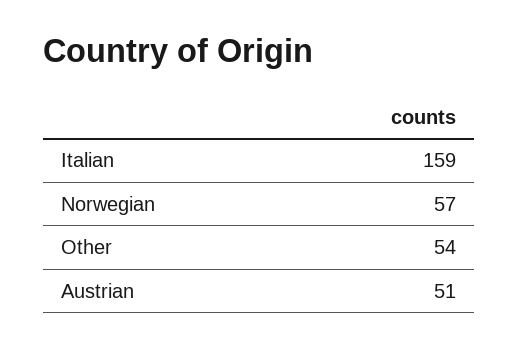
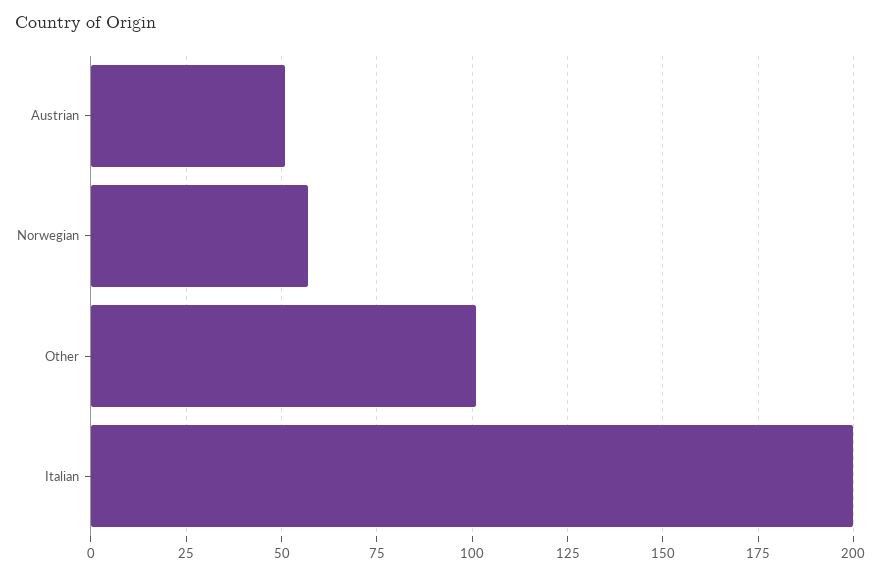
  {
-   "Italian": 159,
+   "Italian": 200,
    "Norwegian": 57,
-   "Other": 54,
+   "Other": 100,
    "Austrian": 51
  }

